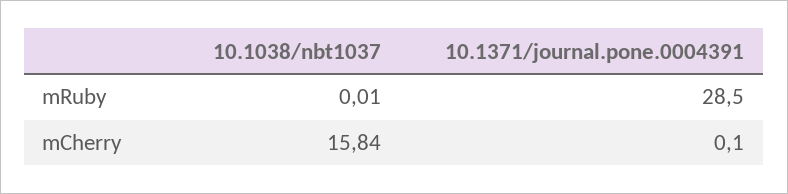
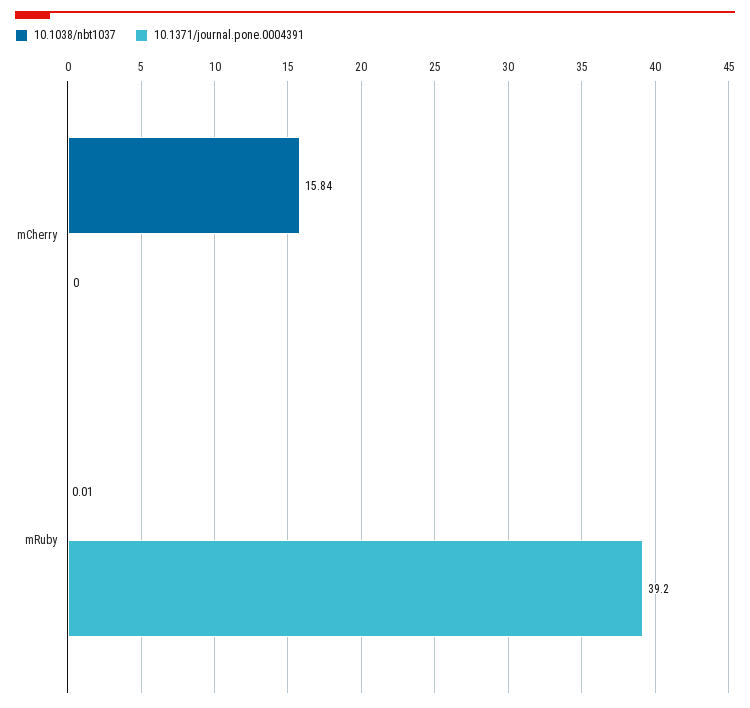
  {
    "10.1038/nbt1037": {
      "mRuby": 0.01,
      "mCherry": 15.84
    },
    "10.1371/journal.pone.0004391": {
-     "mRuby": 28.5,
+     "mRuby": 39.2,
-     "mCherry": 0.1
+     "mCherry": 0
    }
  }

